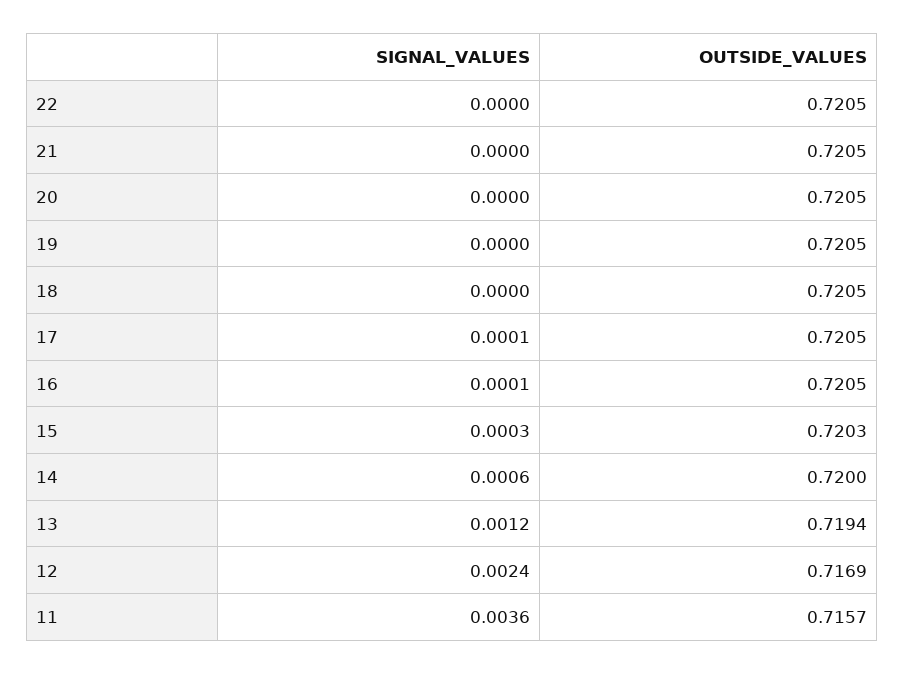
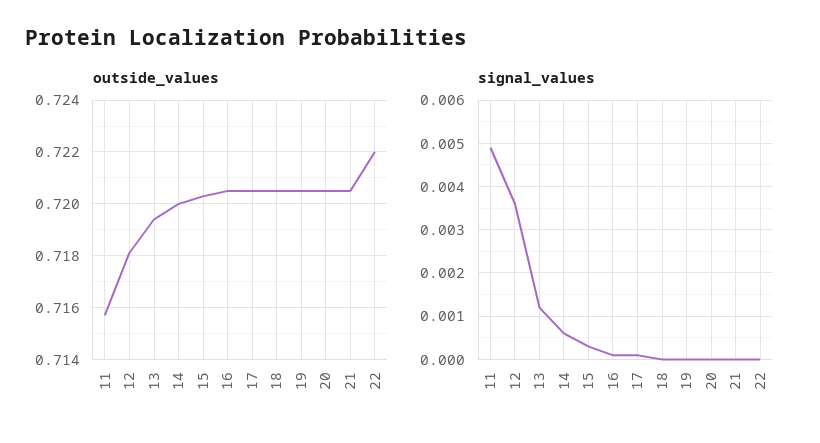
  {
    "SIGNAL_VALUES": {
      "22": 0,
      "21": 0,
      "20": 0,
      "19": 0,
      "18": 0,
      "17": 0.0001,
      "16": 0.0001,
      "15": 0.0003,
      "14": 0.0006,
      "13": 0.0012,
-     "12": 0.0024,
+     "12": 0.0035,
-     "11": 0.0036
+     "11": 0.005
    },
    "OUTSIDE_VALUES": {
-     "22": 0.7205,
+     "22": 0.722,
      "21": 0.7205,
      "20": 0.7205,
      "19": 0.7205,
      "18": 0.7205,
      "17": 0.7205,
      "16": 0.7205,
      "15": 0.7203,
      "14": 0.72,
      "13": 0.7194,
-     "12": 0.7169,
+     "12": 0.718,
      "11": 0.7157
    }
  }

